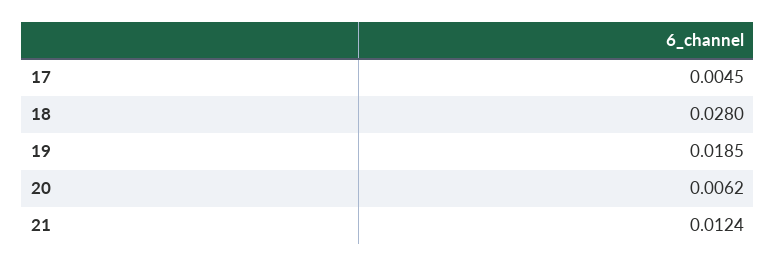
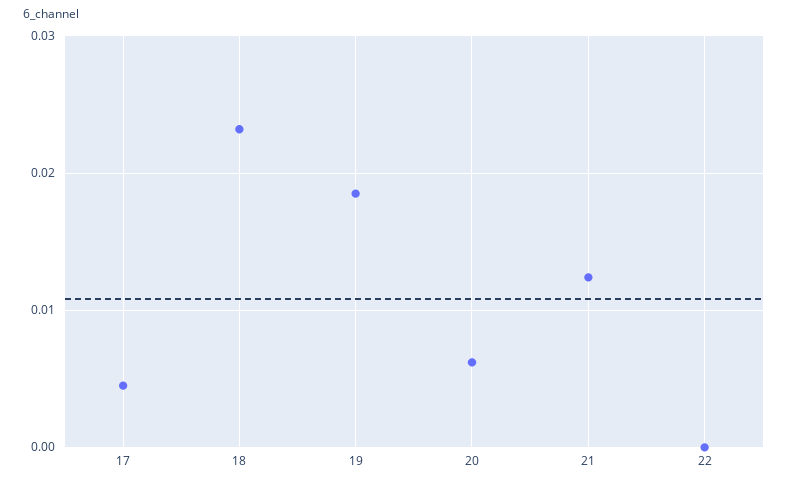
  {
    "17": 0.0045,
-   "18": 0.028,
+   "18": 0.023,
    "19": 0.0185,
    "20": 0.0062,
-   "21": 0.0124
+   "21": 0.0124,
+   "22": 0
  }

